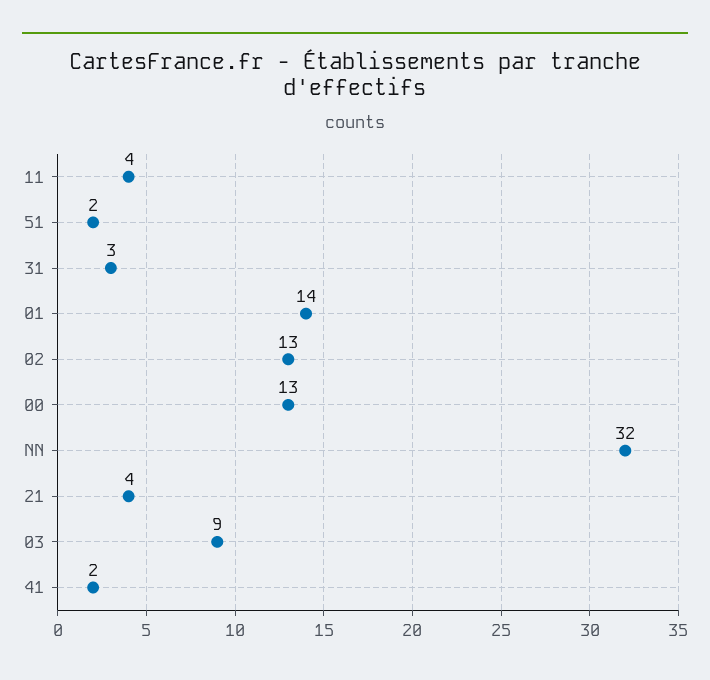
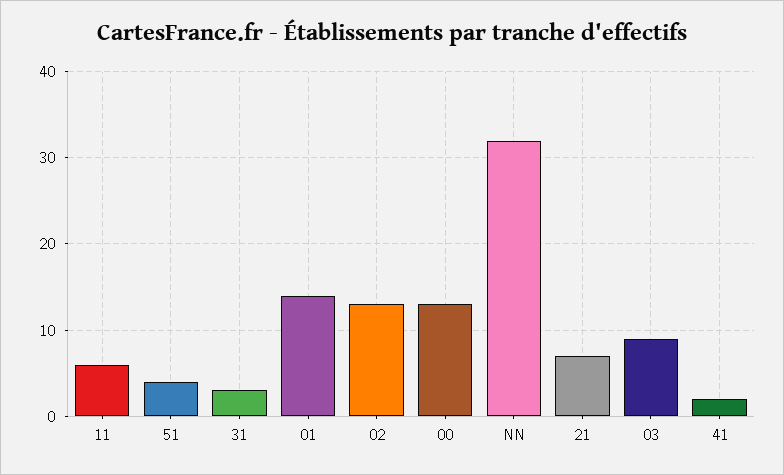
  {
-   "11": 4,
+   "11": 6,
-   "51": 2,
+   "51": 4,
    "31": 3,
    "01": 14,
    "02": 13,
    "00": 13,
    "NN": 32,
-   "21": 4,
+   "21": 7,
    "03": 9,
    "41": 2
  }

